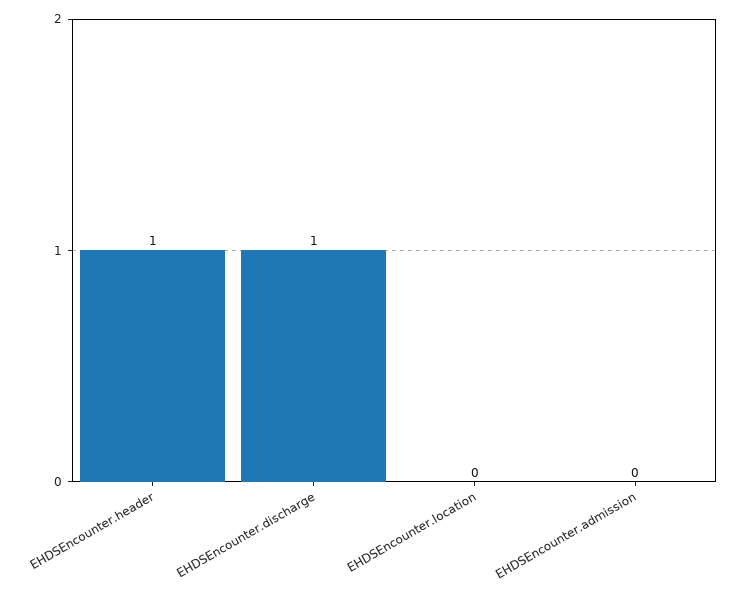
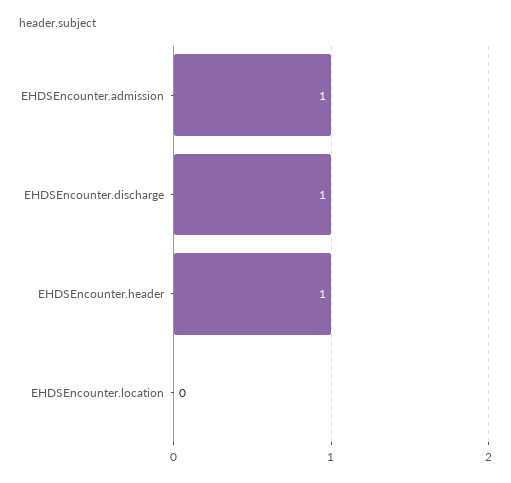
  {
    "EHDSEncounter.header": 1,
    "EHDSEncounter.discharge": 1,
    "EHDSEncounter.location": 0,
-   "EHDSEncounter.admission": 0
+   "EHDSEncounter.admission": 1
  }

